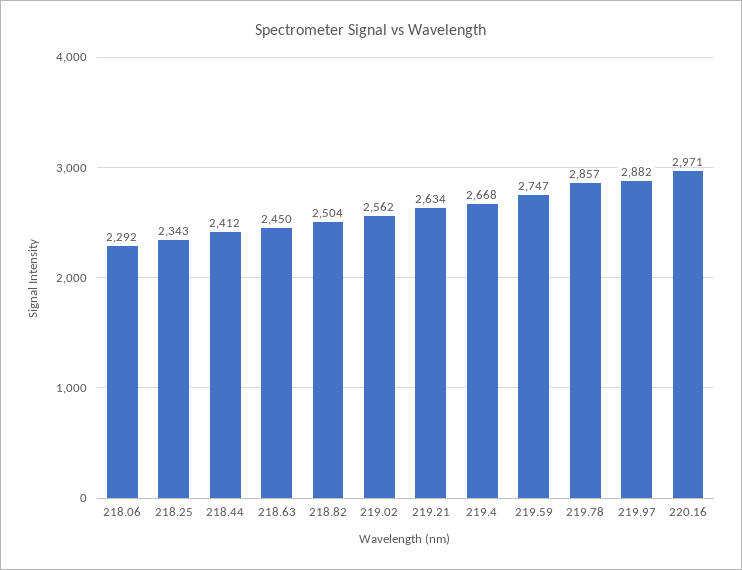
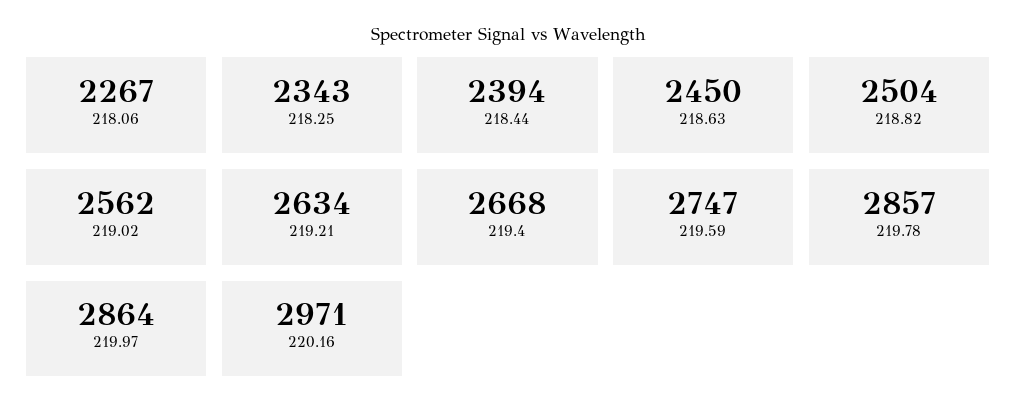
  {
-   "218.06": 2292,
+   "218.06": 2267,
    "218.25": 2343,
-   "218.44": 2412,
+   "218.44": 2394,
    "218.63": 2450,
    "218.82": 2504,
    "219.02": 2562,
    "219.21": 2634,
    "219.4": 2668,
    "219.59": 2747,
    "219.78": 2857,
-   "219.97": 2882,
+   "219.97": 2864,
    "220.16": 2971
  }

